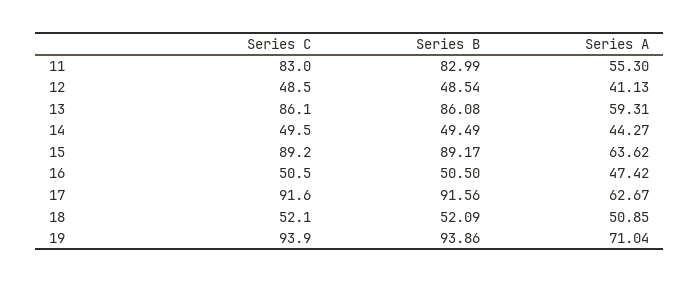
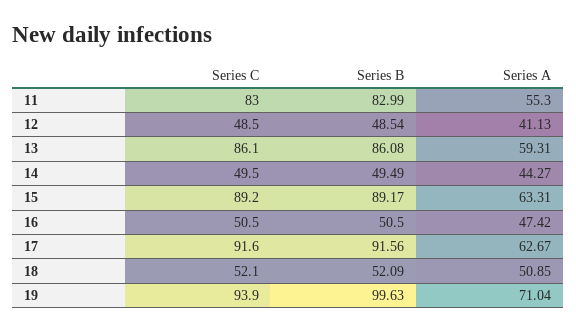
  {
    "Series C": {
      "11": 83,
      "12": 48.5,
      "13": 86.1,
      "14": 49.5,
      "15": 89.2,
      "16": 50.5,
      "17": 91.6,
      "18": 52.1,
      "19": 93.9
    },
    "Series B": {
      "11": 82.99,
      "12": 48.54,
      "13": 86.08,
      "14": 49.49,
      "15": 89.17,
      "16": 50.5,
      "17": 91.56,
      "18": 52.09,
-     "19": 93.86
+     "19": 99.63
    },
    "Series A": {
      "11": 55.3,
      "12": 41.13,
      "13": 59.31,
      "14": 44.27,
-     "15": 63.62,
+     "15": 63.31,
      "16": 47.42,
      "17": 62.67,
      "18": 50.85,
      "19": 71.04
    }
  }

